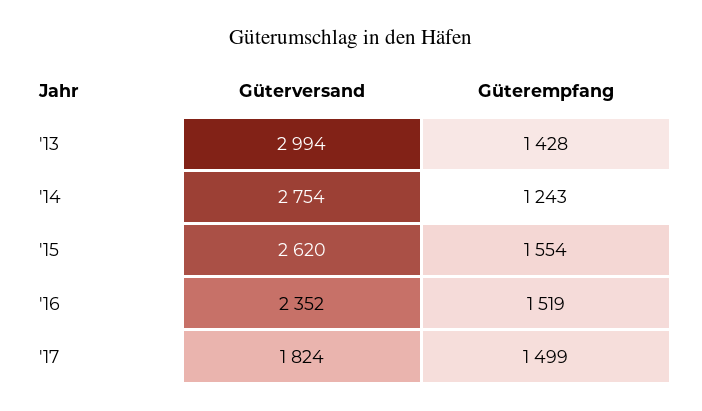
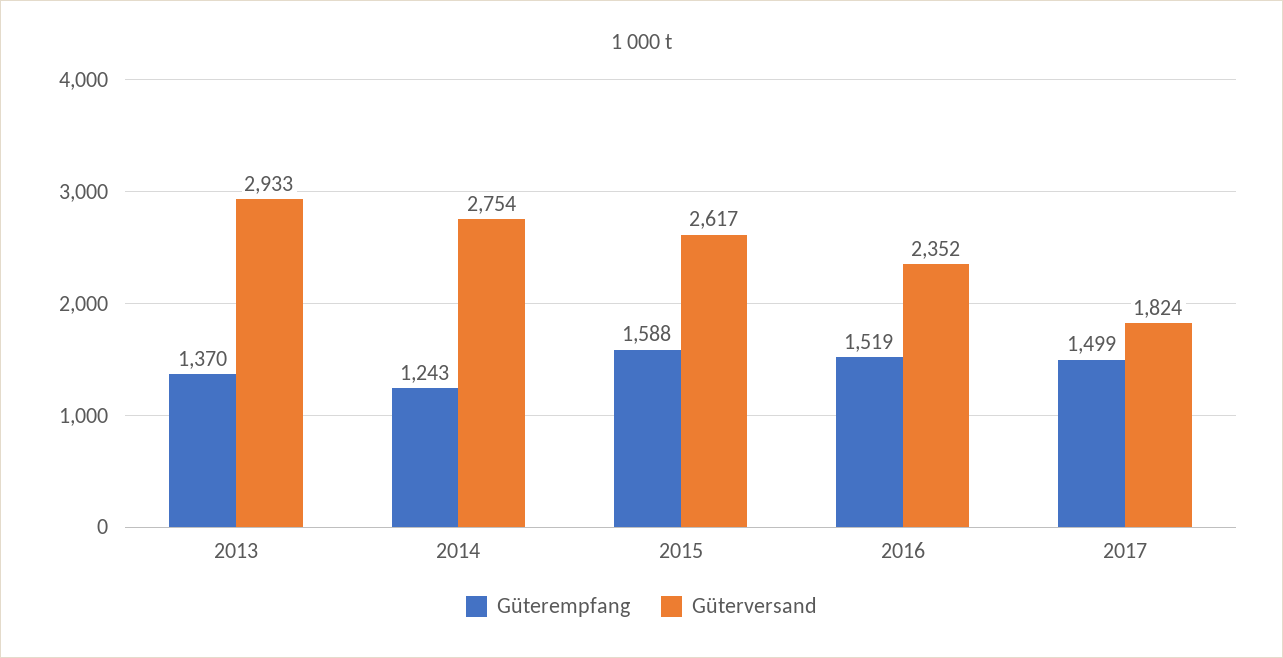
  {
    "Güterversand": {
-     "'13": 2994,
+     "'13": 2933,
      "'14": 2754,
-     "'15": 2620,
+     "'15": 2617,
      "'16": 2352,
      "'17": 1824
    },
    "Güterempfang": {
-     "'13": 1428,
+     "'13": 1370,
      "'14": 1243,
-     "'15": 1554,
+     "'15": 1588,
      "'16": 1519,
      "'17": 1499
    }
  }

